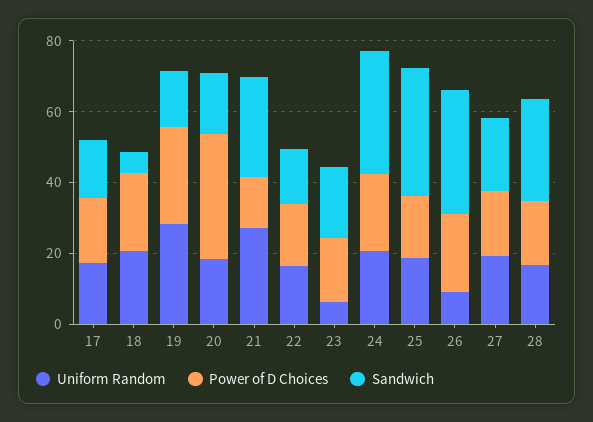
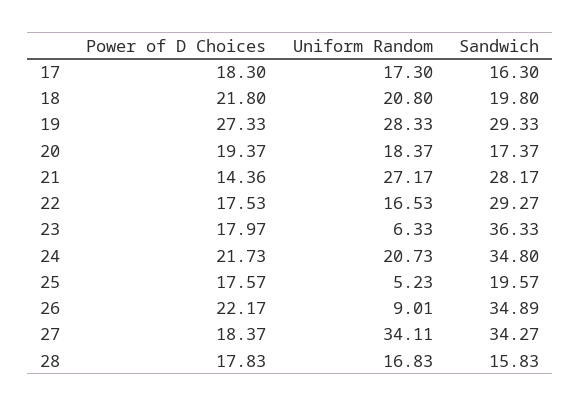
  {
    "Uniform Random": {
      "17": 17.3,
      "18": 20.8,
      "19": 28.33,
      "20": 18.37,
      "21": 27.17,
      "22": 16.53,
      "23": 6.33,
      "24": 20.73,
-     "25": 20,
+     "25": 5.23,
      "26": 9.01,
-     "27": 20,
+     "27": 34.11,
      "28": 16.83
    },
    "Power of D Choices": {
      "17": 18.3,
      "18": 21.8,
      "19": 27.33,
-     "20": 35,
+     "20": 19.37,
      "21": 14.36,
      "22": 17.53,
      "23": 17.97,
      "24": 21.73,
      "25": 17.57,
      "26": 22.17,
      "27": 18.37,
      "28": 17.83
    },
    "Sandwich": {
      "17": 16.3,
-     "18": 5,
+     "18": 19.8,
-     "19": 15,
+     "19": 29.33,
      "20": 17.37,
      "21": 28.17,
-     "22": 15,
+     "22": 29.27,
-     "23": 20,
+     "23": 36.33,
      "24": 34.8,
-     "25": 35,
+     "25": 19.57,
      "26": 34.89,
-     "27": 20,
+     "27": 34.27,
-     "28": 30
+     "28": 15.83
    }
  }

